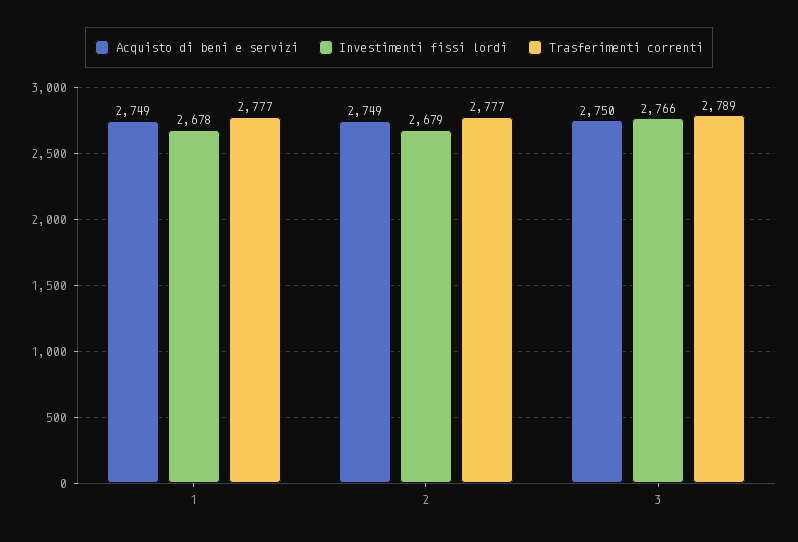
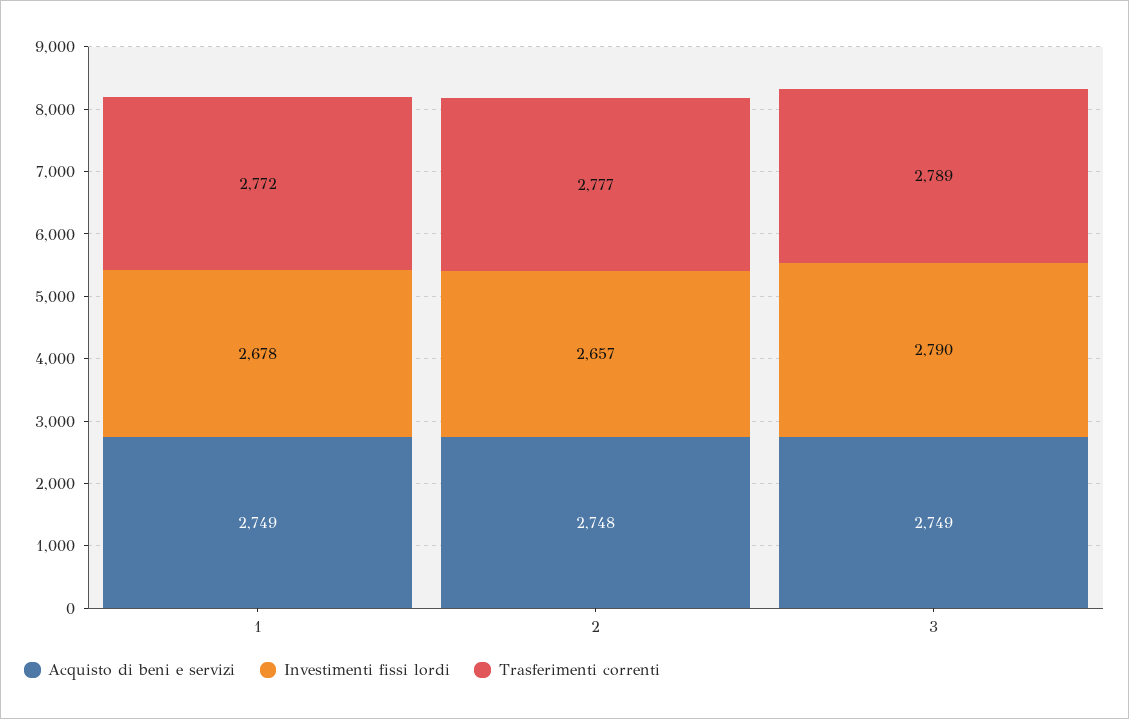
  {
    "Acquisto di beni e servizi": {
      "1": 2749,
-     "2": 2749,
+     "2": 2748,
-     "3": 2750
+     "3": 2749
    },
    "Investimenti fissi lordi": {
      "1": 2678,
-     "2": 2679,
+     "2": 2657,
-     "3": 2766
+     "3": 2790
    },
    "Trasferimenti correnti": {
-     "1": 2777,
+     "1": 2772,
      "2": 2777,
      "3": 2789
    }
  }

